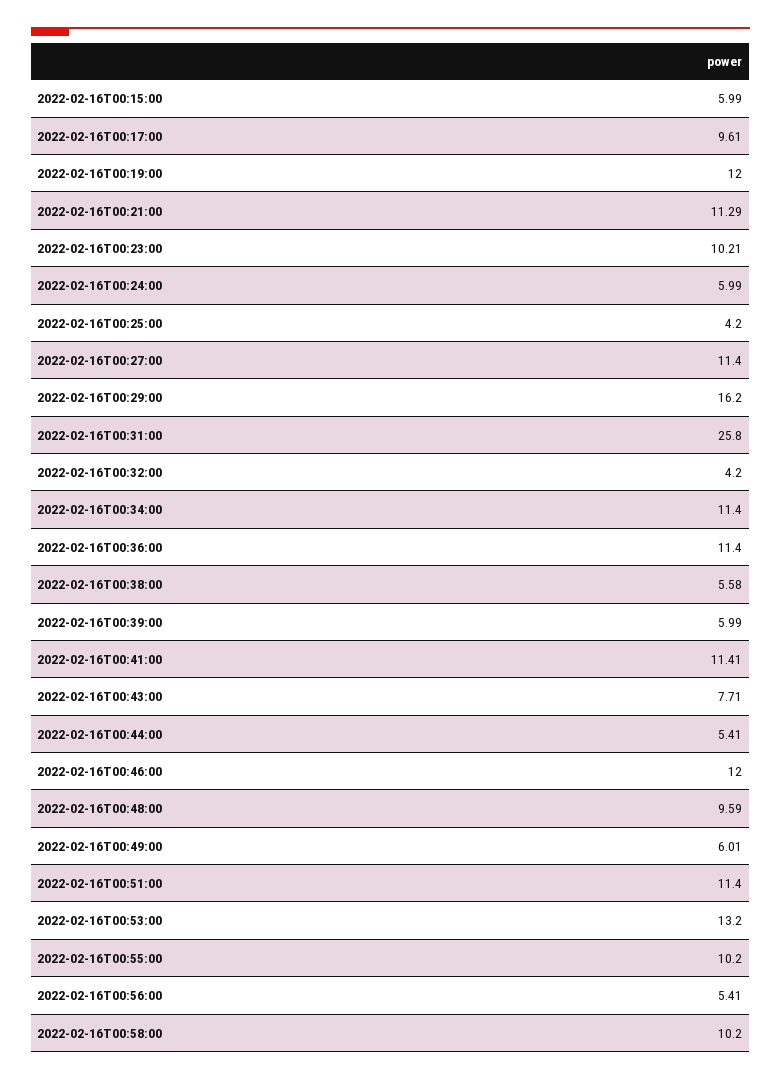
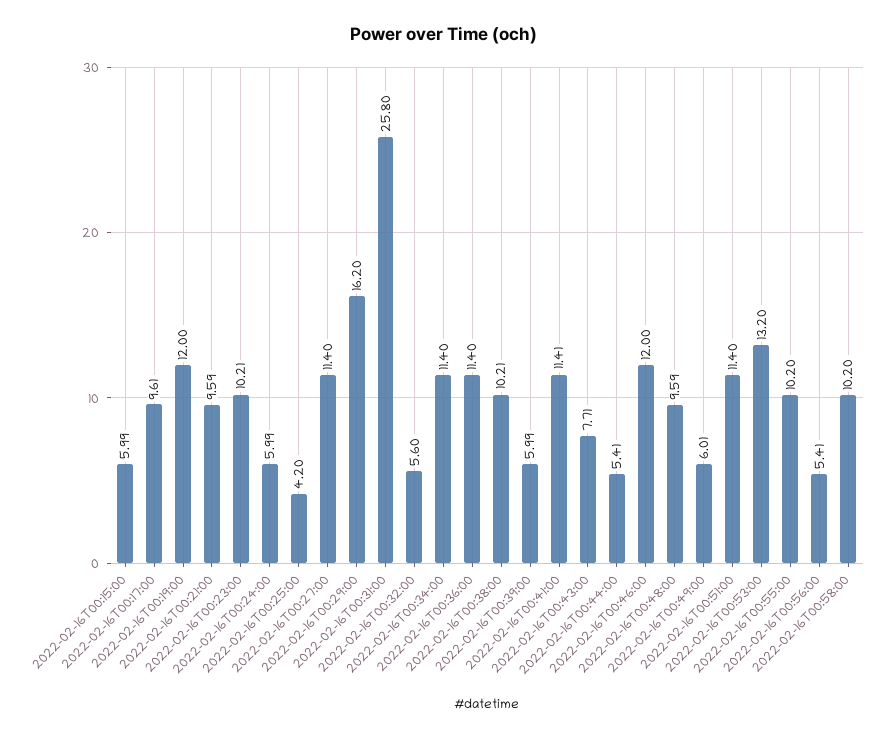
  {
    "2022-02-16T00:15:00": 5.99,
    "2022-02-16T00:17:00": 9.61,
    "2022-02-16T00:19:00": 12,
-   "2022-02-16T00:21:00": 11.29,
+   "2022-02-16T00:21:00": 9.59,
    "2022-02-16T00:23:00": 10.21,
    "2022-02-16T00:24:00": 5.99,
    "2022-02-16T00:25:00": 4.2,
    "2022-02-16T00:27:00": 11.4,
    "2022-02-16T00:29:00": 16.2,
    "2022-02-16T00:31:00": 25.8,
-   "2022-02-16T00:32:00": 4.2,
+   "2022-02-16T00:32:00": 5.6,
    "2022-02-16T00:34:00": 11.4,
    "2022-02-16T00:36:00": 11.4,
-   "2022-02-16T00:38:00": 5.58,
+   "2022-02-16T00:38:00": 10.21,
    "2022-02-16T00:39:00": 5.99,
    "2022-02-16T00:41:00": 11.41,
    "2022-02-16T00:43:00": 7.71,
    "2022-02-16T00:44:00": 5.41,
    "2022-02-16T00:46:00": 12,
    "2022-02-16T00:48:00": 9.59,
    "2022-02-16T00:49:00": 6.01,
    "2022-02-16T00:51:00": 11.4,
    "2022-02-16T00:53:00": 13.2,
    "2022-02-16T00:55:00": 10.2,
    "2022-02-16T00:56:00": 5.41,
    "2022-02-16T00:58:00": 10.2
  }

